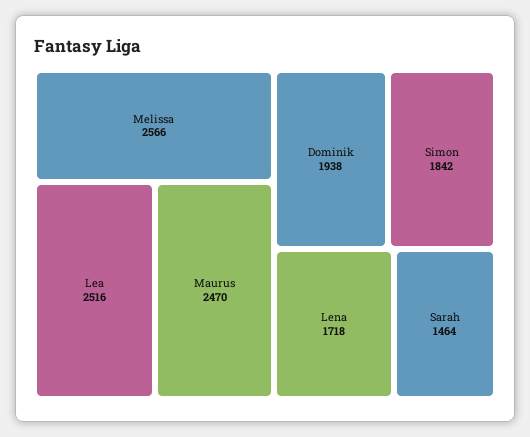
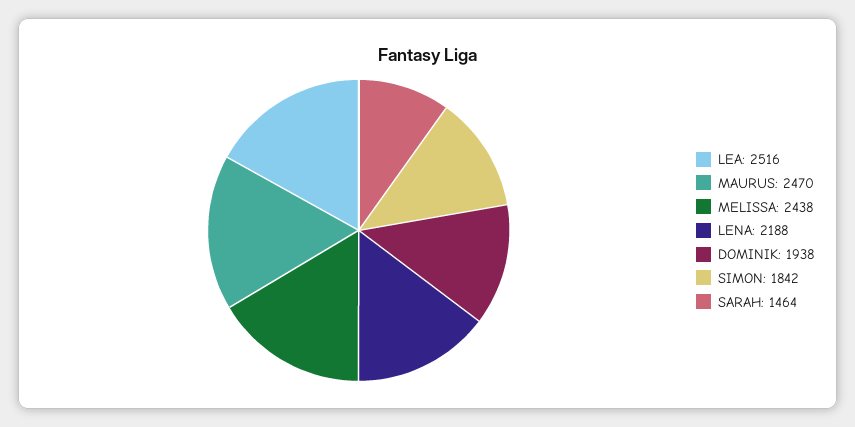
  {
-   "Melissa": 2566,
+   "Melissa": 2438,
    "Lea": 2516,
    "Maurus": 2470,
    "Dominik": 1938,
    "Simon": 1842,
-   "Lena": 1718,
+   "Lena": 2188,
    "Sarah": 1464
  }

